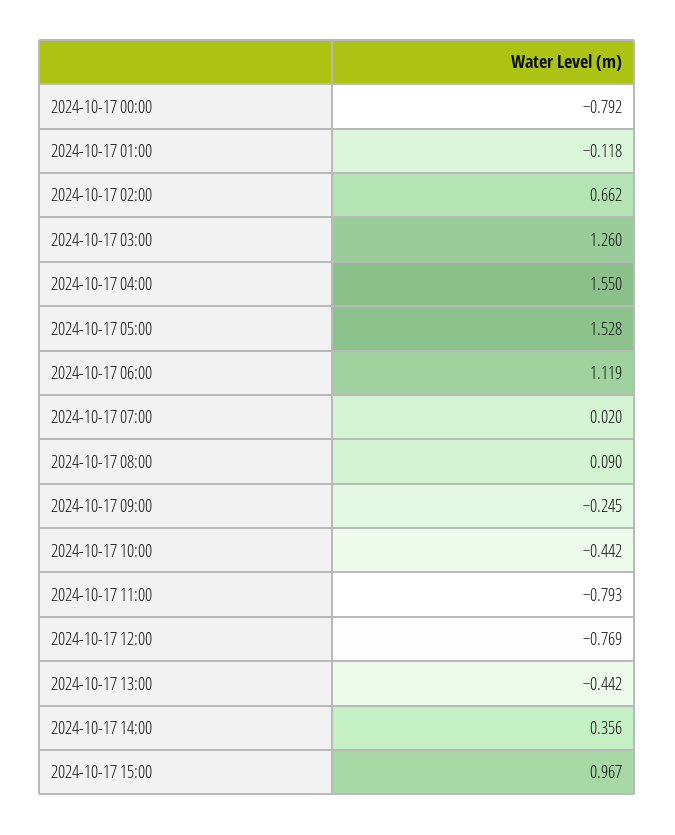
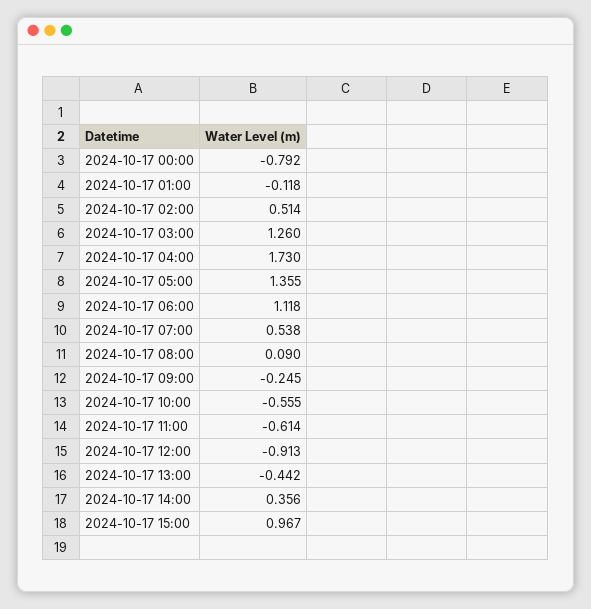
  {
    "2024-10-17 00:00": -0.792,
    "2024-10-17 01:00": -0.118,
-   "2024-10-17 02:00": 0.662,
+   "2024-10-17 02:00": 0.514,
    "2024-10-17 03:00": 1.26,
-   "2024-10-17 04:00": 1.55,
+   "2024-10-17 04:00": 1.73,
-   "2024-10-17 05:00": 1.528,
+   "2024-10-17 05:00": 1.355,
-   "2024-10-17 06:00": 1.119,
+   "2024-10-17 06:00": 1.118,
-   "2024-10-17 07:00": 0.02,
+   "2024-10-17 07:00": 0.538,
    "2024-10-17 08:00": 0.09,
    "2024-10-17 09:00": -0.245,
-   "2024-10-17 10:00": -0.442,
+   "2024-10-17 10:00": -0.555,
-   "2024-10-17 11:00": -0.793,
+   "2024-10-17 11:00": -0.614,
-   "2024-10-17 12:00": -0.769,
+   "2024-10-17 12:00": -0.913,
    "2024-10-17 13:00": -0.442,
    "2024-10-17 14:00": 0.356,
    "2024-10-17 15:00": 0.967
  }

